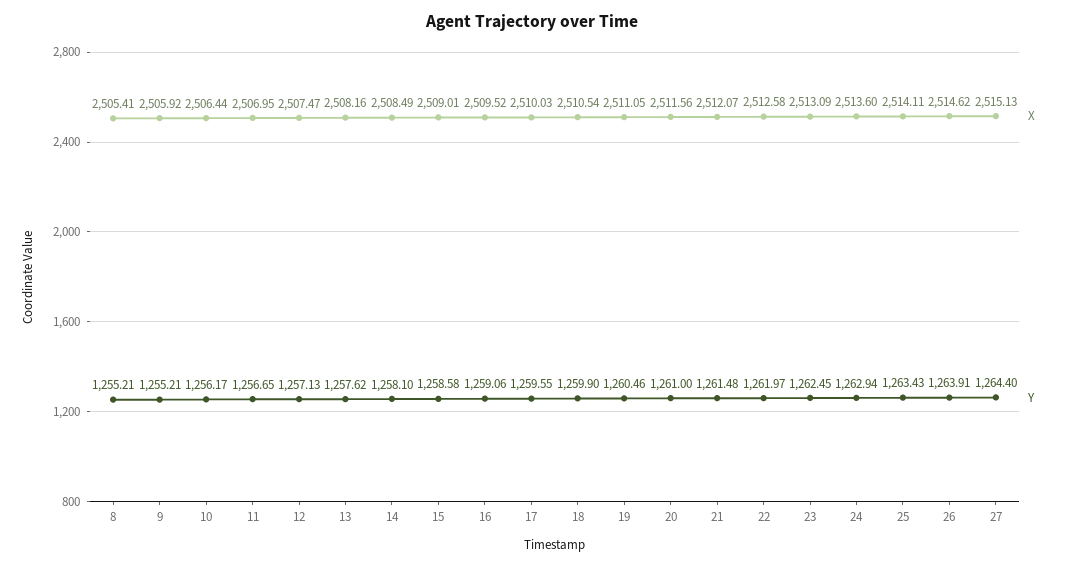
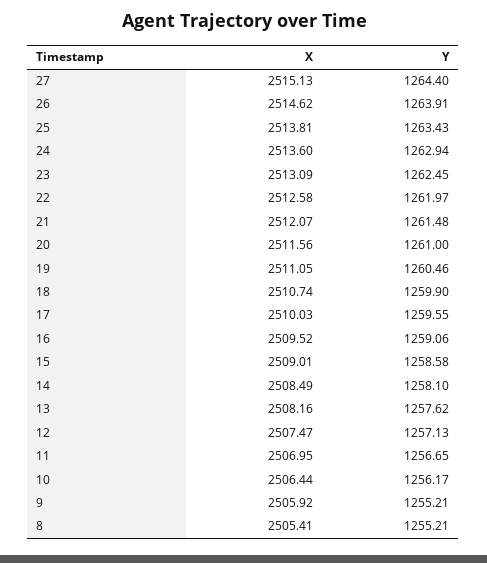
  {
    "X": {
      "8": 2505.41,
      "9": 2505.92,
      "10": 2506.44,
      "11": 2506.95,
      "12": 2507.47,
      "13": 2508.16,
      "14": 2508.49,
      "15": 2509.01,
      "16": 2509.52,
      "17": 2510.03,
-     "18": 2510.54,
+     "18": 2510.74,
      "19": 2511.05,
      "20": 2511.56,
      "21": 2512.07,
      "22": 2512.58,
      "23": 2513.09,
      "24": 2513.6,
-     "25": 2514.11,
+     "25": 2513.81,
      "26": 2514.62,
      "27": 2515.13
    },
    "Y": {
      "8": 1255.21,
      "9": 1255.21,
      "10": 1256.17,
      "11": 1256.65,
      "12": 1257.13,
      "13": 1257.62,
      "14": 1258.1,
      "15": 1258.58,
      "16": 1259.06,
      "17": 1259.55,
      "18": 1259.9,
      "19": 1260.46,
      "20": 1261,
      "21": 1261.48,
      "22": 1261.97,
      "23": 1262.45,
      "24": 1262.94,
      "25": 1263.43,
      "26": 1263.91,
      "27": 1264.4
    }
  }

